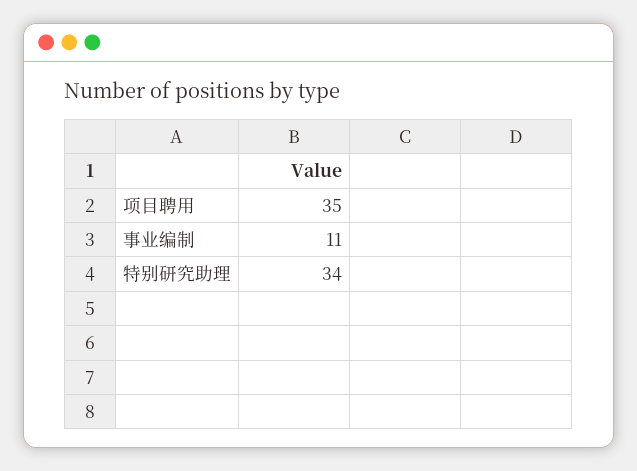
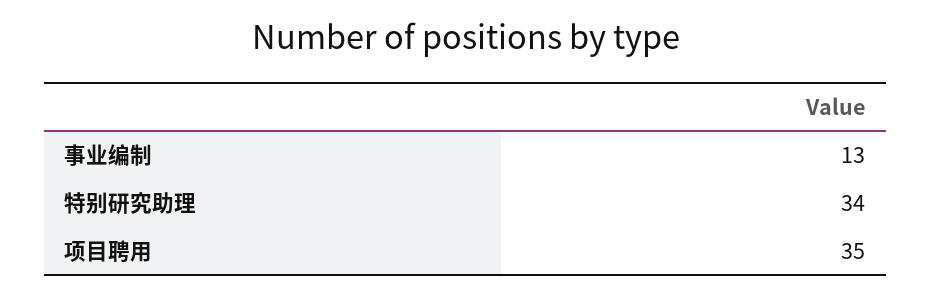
  {
    "项目聘用": 35,
-   "事业编制": 11,
+   "事业编制": 13,
    "特别研究助理": 34
  }

